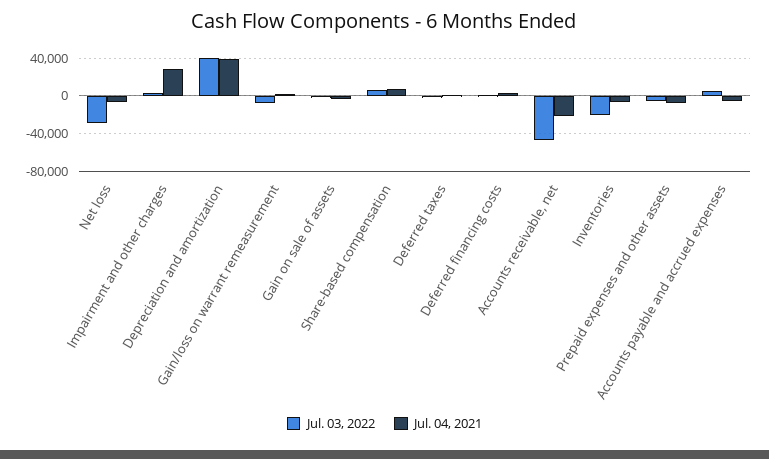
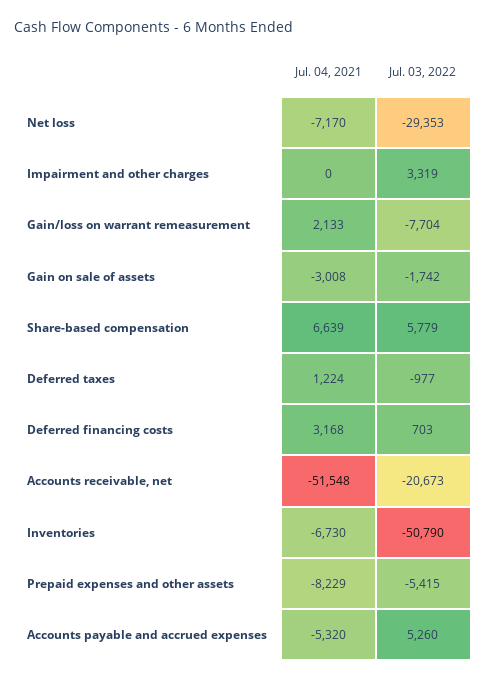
  {
    "Jul. 03, 2022": {
      "Net loss": -29353,
      "Impairment and other charges": 3319,
-     "Depreciation and amortization": 40000,
      "Gain/loss on warrant remeasurement": -7704,
      "Gain on sale of assets": -1742,
      "Share-based compensation": 5779,
      "Deferred taxes": -977,
      "Deferred financing costs": 703,
-     "Accounts receivable, net": -50000,
+     "Accounts receivable, net": -20673,
-     "Inventories": -20000,
+     "Inventories": -50790,
      "Prepaid expenses and other assets": -5415,
      "Accounts payable and accrued expenses": 5260
    },
    "Jul. 04, 2021": {
      "Net loss": -7170,
-     "Impairment and other charges": 30000,
+     "Impairment and other charges": 0,
-     "Depreciation and amortization": 40000,
      "Gain/loss on warrant remeasurement": 2133,
      "Gain on sale of assets": -3008,
      "Share-based compensation": 6639,
      "Deferred taxes": 1224,
      "Deferred financing costs": 3168,
-     "Accounts receivable, net": -20000,
+     "Accounts receivable, net": -51548,
      "Inventories": -6730,
      "Prepaid expenses and other assets": -8229,
      "Accounts payable and accrued expenses": -5320
    }
  }

